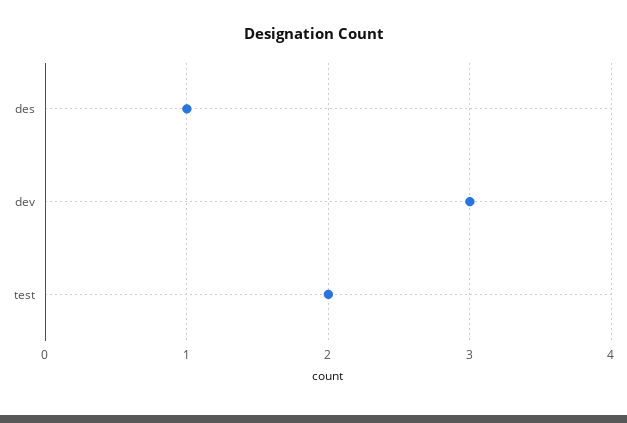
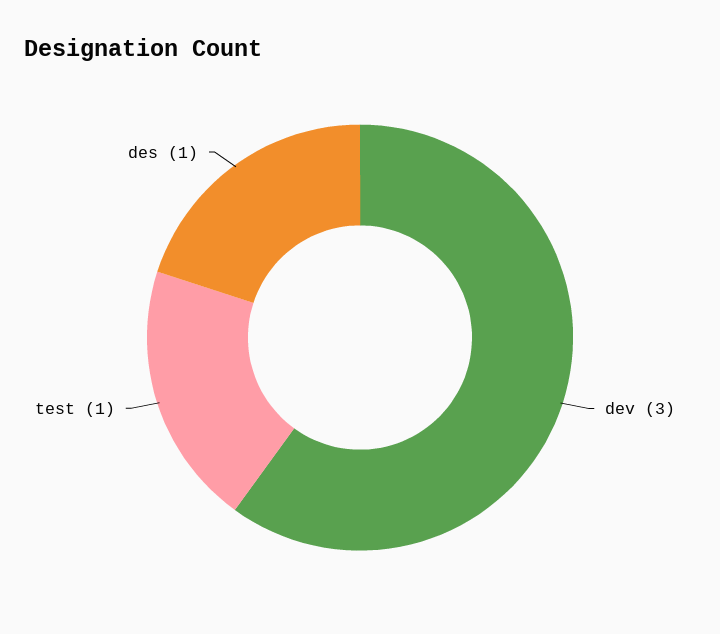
  {
    "des": 1,
    "dev": 3,
-   "test": 2
+   "test": 1
  }

